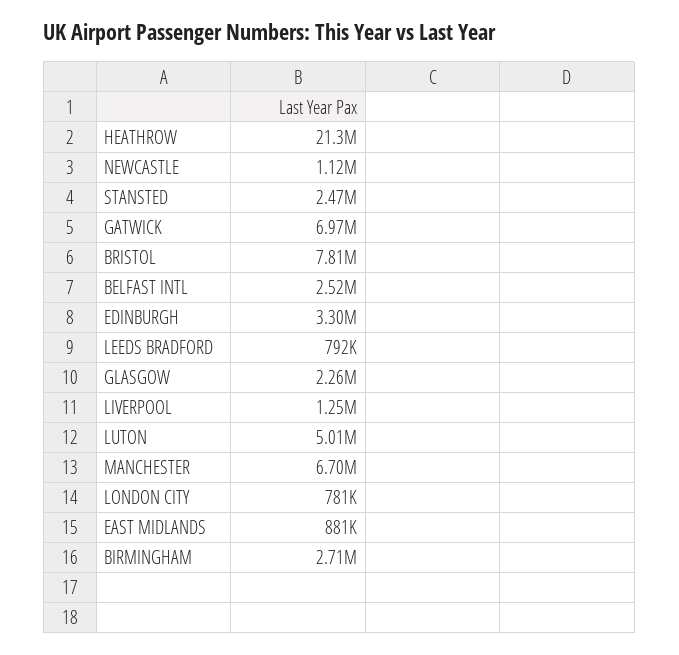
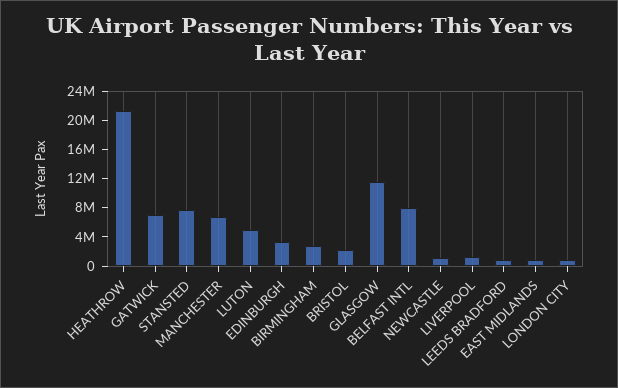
  {
    "HEATHROW": 21300000,
    "NEWCASTLE": 1120000,
-   "STANSTED": 2470000,
+   "STANSTED": 8000000,
    "GATWICK": 6970000,
-   "BRISTOL": 7810000,
+   "BRISTOL": 2000000,
-   "BELFAST INTL": 2520000,
+   "BELFAST INTL": 8000000,
    "EDINBURGH": 3300000,
    "LEEDS BRADFORD": 792000,
-   "GLASGOW": 2260000,
+   "GLASGOW": 12000000,
    "LIVERPOOL": 1250000,
    "LUTON": 5010000,
    "MANCHESTER": 6700000,
    "LONDON CITY": 781000,
    "EAST MIDLANDS": 881000,
    "BIRMINGHAM": 2710000
  }

